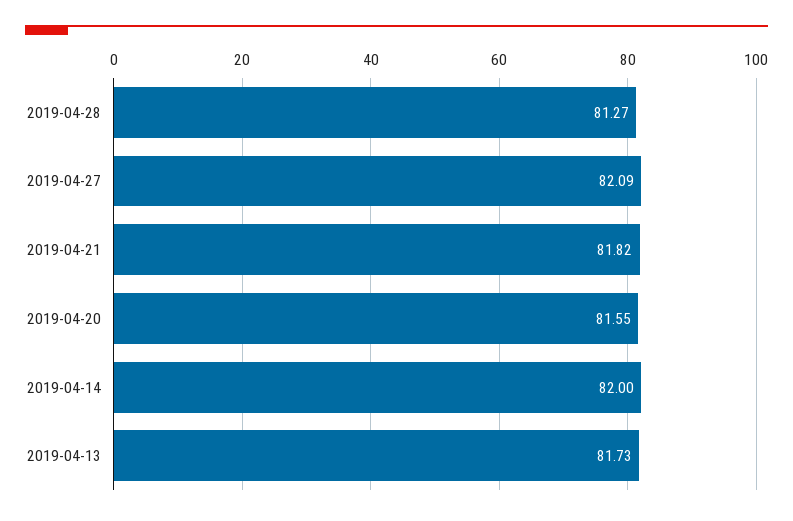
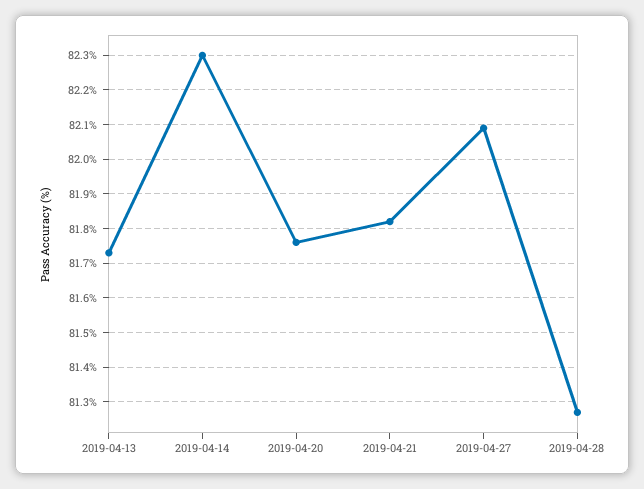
  {
    "2019-04-28": 81.27,
    "2019-04-27": 82.09,
    "2019-04-21": 81.82,
-   "2019-04-20": 81.55,
+   "2019-04-20": 81.75,
-   "2019-04-14": 82,
+   "2019-04-14": 82.3,
    "2019-04-13": 81.73
  }

